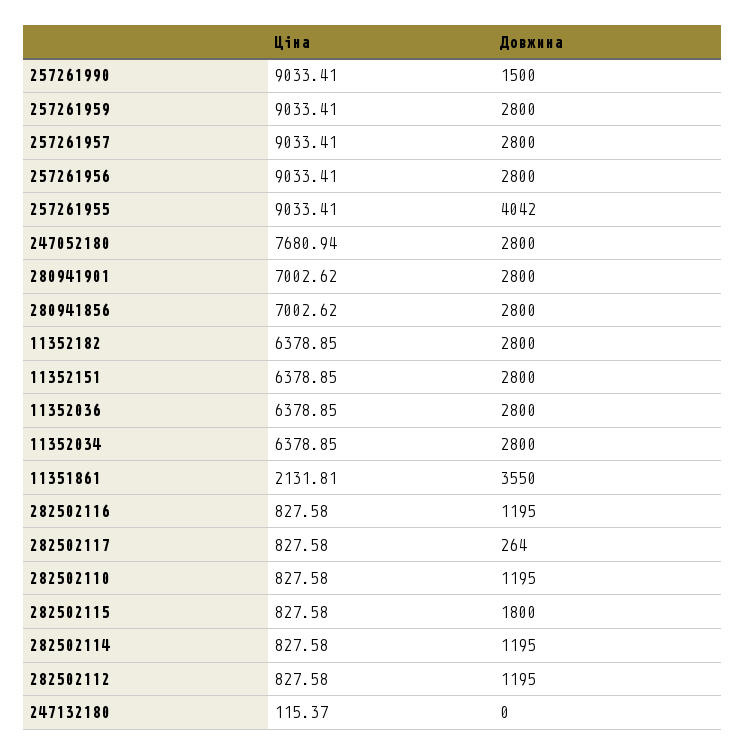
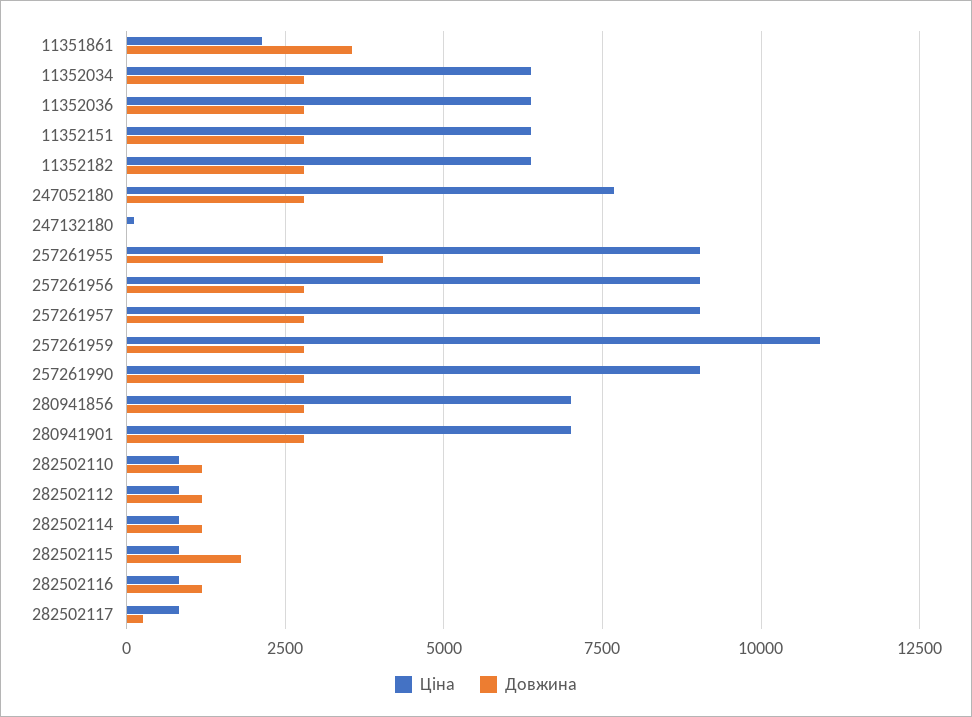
  {
    "Ціна": {
      "257261990": 9033.41,
-     "257261959": 9033.41,
+     "257261959": 11000,
      "257261957": 9033.41,
      "257261956": 9033.41,
      "257261955": 9033.41,
      "247052180": 7680.94,
      "280941901": 7002.62,
      "280941856": 7002.62,
      "11352182": 6378.85,
      "11352151": 6378.85,
      "11352036": 6378.85,
      "11352034": 6378.85,
      "11351861": 2131.81,
      "282502116": 827.58,
      "282502117": 827.58,
      "282502110": 827.58,
      "282502115": 827.58,
      "282502114": 827.58,
      "282502112": 827.58,
      "247132180": 115.37
    },
    "Довжина": {
-     "257261990": 1500,
+     "257261990": 2750,
      "257261959": 2800,
      "257261957": 2800,
      "257261956": 2800,
      "257261955": 4042,
      "247052180": 2800,
      "280941901": 2800,
      "280941856": 2800,
      "11352182": 2800,
      "11352151": 2800,
      "11352036": 2800,
      "11352034": 2800,
      "11351861": 3550,
      "282502116": 1195,
      "282502117": 264,
      "282502110": 1195,
      "282502115": 1800,
      "282502114": 1195,
      "282502112": 1195,
      "247132180": 0
    }
  }

